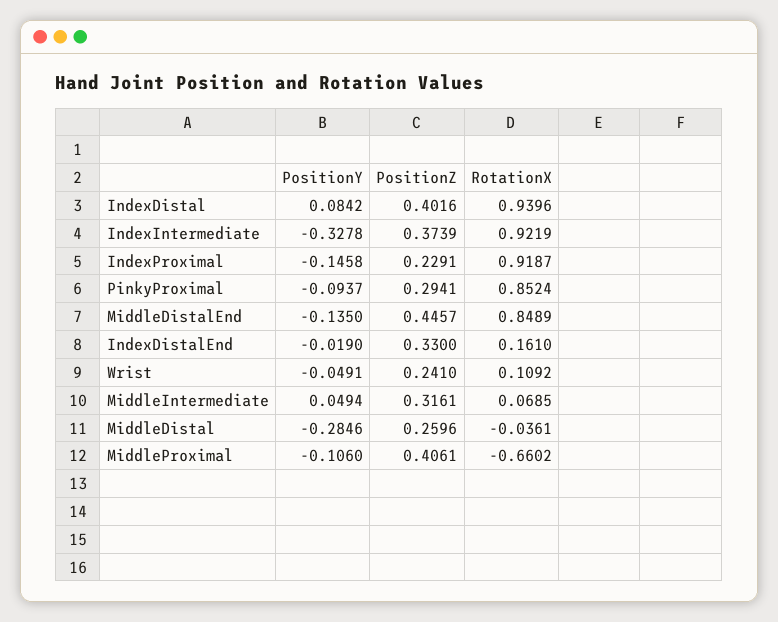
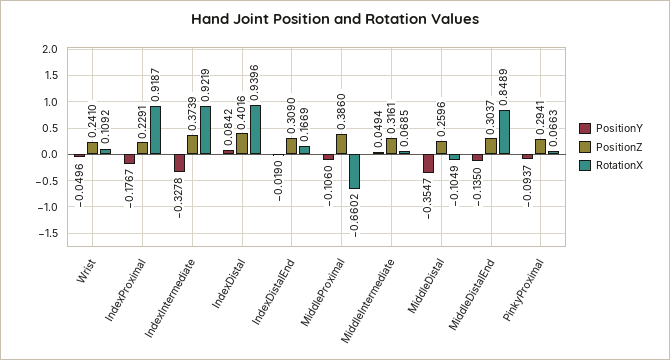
  {
    "PositionY": {
      "IndexDistal": 0.0842,
      "IndexIntermediate": -0.3278,
-     "IndexProximal": -0.1458,
+     "IndexProximal": -0.1767,
      "PinkyProximal": -0.0937,
      "MiddleDistalEnd": -0.135,
      "IndexDistalEnd": -0.019,
-     "Wrist": -0.0491,
+     "Wrist": -0.0496,
      "MiddleIntermediate": 0.0494,
-     "MiddleDistal": -0.2846,
+     "MiddleDistal": -0.3547,
      "MiddleProximal": -0.106
    },
    "PositionZ": {
      "IndexDistal": 0.4016,
      "IndexIntermediate": 0.3739,
      "IndexProximal": 0.2291,
      "PinkyProximal": 0.2941,
-     "MiddleDistalEnd": 0.4457,
+     "MiddleDistalEnd": 0.3037,
-     "IndexDistalEnd": 0.33,
+     "IndexDistalEnd": 0.309,
      "Wrist": 0.241,
      "MiddleIntermediate": 0.3161,
      "MiddleDistal": 0.2596,
-     "MiddleProximal": 0.4061
+     "MiddleProximal": 0.386
    },
    "RotationX": {
      "IndexDistal": 0.9396,
      "IndexIntermediate": 0.9219,
      "IndexProximal": 0.9187,
-     "PinkyProximal": 0.8524,
+     "PinkyProximal": 0.0663,
      "MiddleDistalEnd": 0.8489,
-     "IndexDistalEnd": 0.161,
+     "IndexDistalEnd": 0.1669,
      "Wrist": 0.1092,
      "MiddleIntermediate": 0.0685,
-     "MiddleDistal": -0.0361,
+     "MiddleDistal": -0.1049,
      "MiddleProximal": -0.6602
    }
  }

